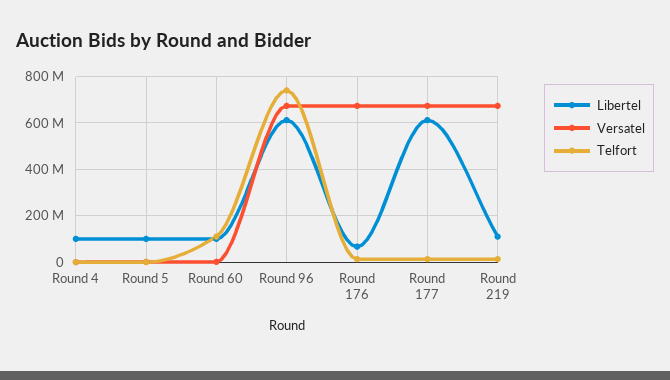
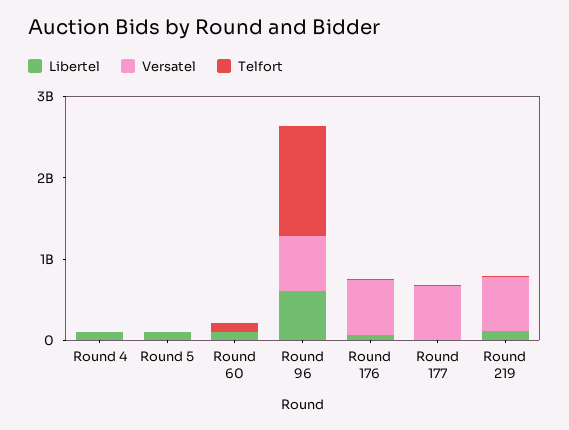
  {
    "Libertel": {
      "Round 4": 100000000,
      "Round 5": 100000000,
      "Round 60": 100000000,
      "Round 96": 600000000,
      "Round 176": 50000000,
-     "Round 177": 600000000,
+     "Round 177": 0,
      "Round 219": 100000000
    },
    "Versatel": {
      "Round 4": 0,
      "Round 5": 0,
      "Round 60": 0,
      "Round 96": 650000000,
      "Round 176": 650000000,
      "Round 177": 650000000,
      "Round 219": 650000000
    },
    "Telfort": {
      "Round 4": 0,
      "Round 5": 0,
      "Round 60": 100000000,
-     "Round 96": 750000000,
+     "Round 96": 1400000000,
      "Round 176": 0,
      "Round 177": 0,
      "Round 219": 0
    }
  }

